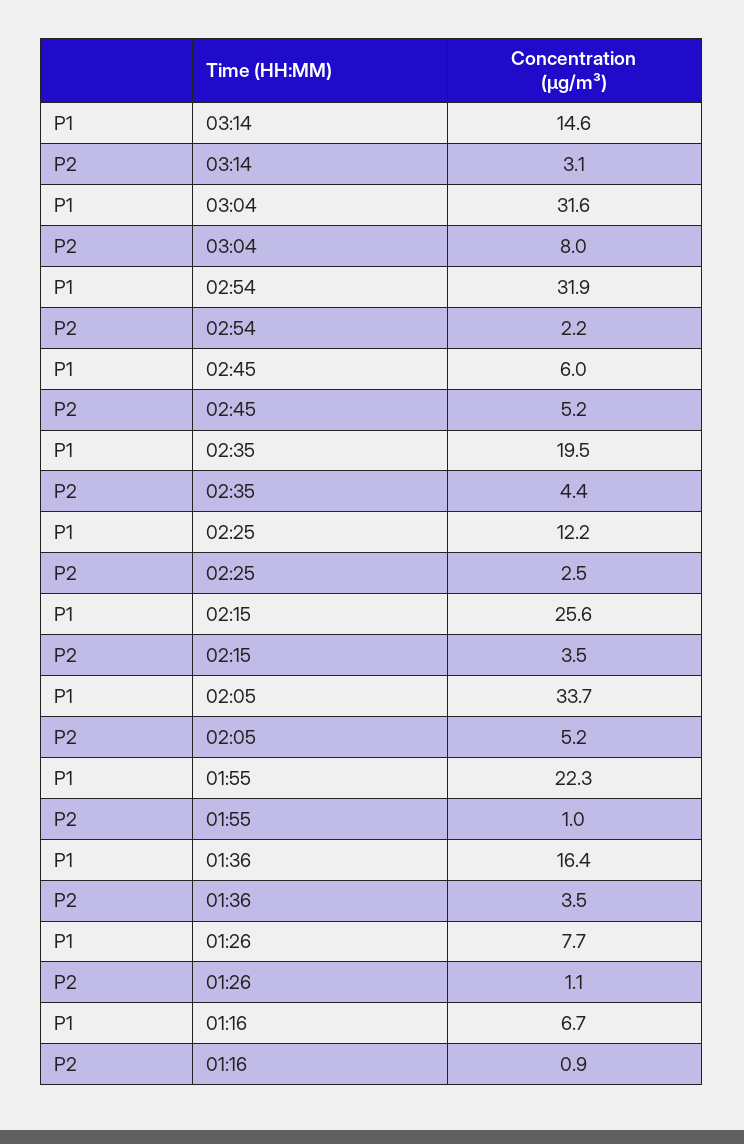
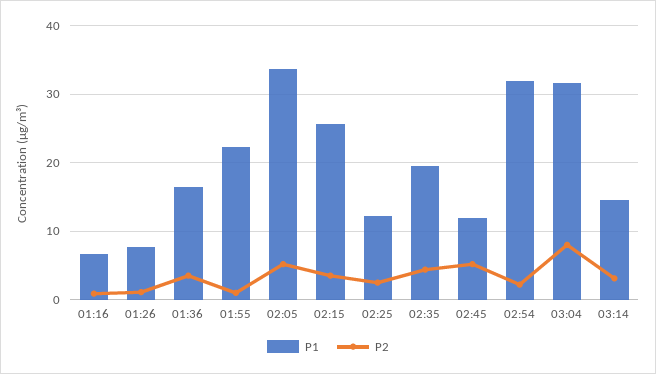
  {
    "P1": {
      "03:14": 14.6,
      "03:04": 31.6,
      "02:54": 31.9,
-     "02:45": 6,
+     "02:45": 12,
      "02:35": 19.5,
      "02:25": 12.2,
      "02:15": 25.6,
      "02:05": 33.7,
      "01:55": 22.3,
      "01:36": 16.4,
      "01:26": 7.7,
      "01:16": 6.7
    },
    "P2": {
      "03:14": 3.1,
      "03:04": 8,
      "02:54": 2.2,
      "02:45": 5.2,
      "02:35": 4.4,
      "02:25": 2.5,
      "02:15": 3.5,
      "02:05": 5.2,
      "01:55": 1,
      "01:36": 3.5,
      "01:26": 1.1,
      "01:16": 0.9
    }
  }

